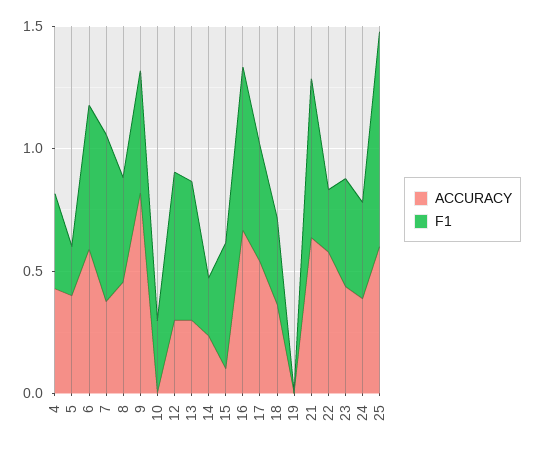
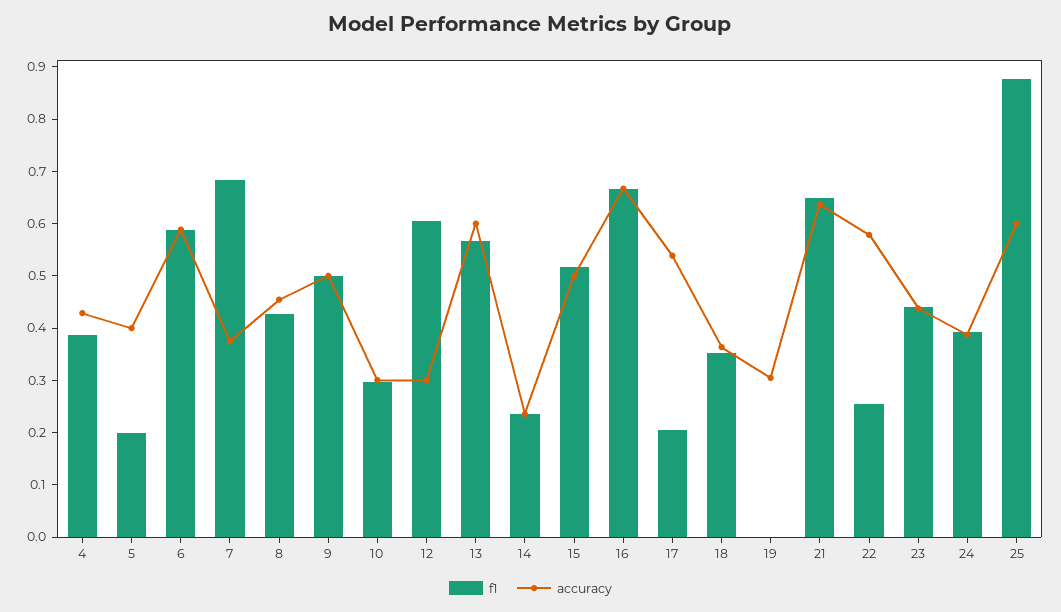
  {
    "ACCURACY": {
      "4": 0.42,
      "5": 0.4,
      "6": 0.58,
      "7": 0.38,
      "8": 0.46,
-     "9": 0.8,
+     "9": 0.5,
-     "10": 0,
+     "10": 0.3,
      "12": 0.3,
-     "13": 0.3,
+     "13": 0.6,
      "14": 0.24,
-     "15": 0.1,
+     "15": 0.5,
      "16": 0.66,
      "17": 0.54,
      "18": 0.36,
-     "19": 0,
+     "19": 0.3,
      "21": 0.64,
      "22": 0.58,
      "23": 0.44,
      "24": 0.38,
      "25": 0.6
    },
    "F1": {
      "4": 0.38,
      "5": 0.2,
      "6": 0.58,
      "7": 0.68,
      "8": 0.42,
      "9": 0.5,
      "10": 0.3,
      "12": 0.6,
      "13": 0.56,
      "14": 0.24,
      "15": 0.52,
      "16": 0.66,
-     "17": 0.5,
+     "17": 0.2,
      "18": 0.36,
      "19": 0,
      "21": 0.64,
      "22": 0.26,
      "23": 0.44,
      "24": 0.4,
      "25": 0.88
    }
  }

